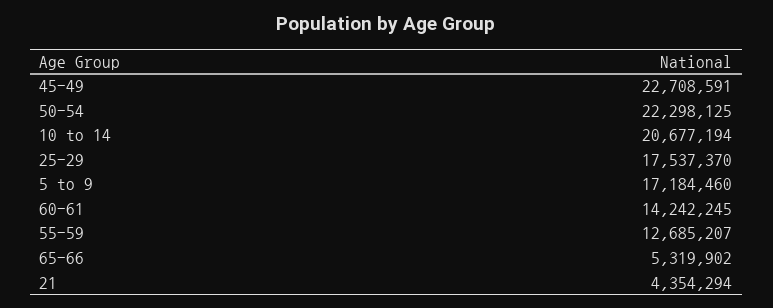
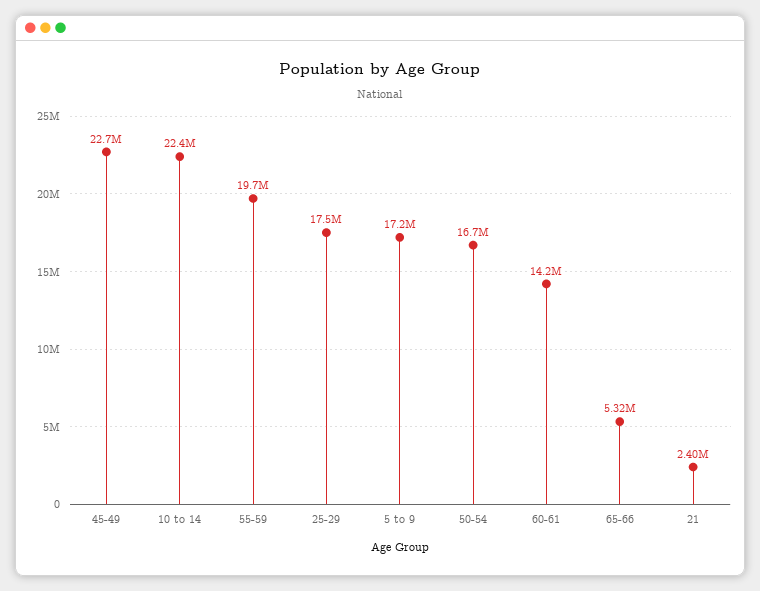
  {
    "45-49": 22708591,
-   "50-54": 22298125,
+   "50-54": 16700000,
-   "10 to 14": 20677194,
+   "10 to 14": 22400000,
    "25-29": 17537370,
    "5 to 9": 17184460,
    "60-61": 14242245,
-   "55-59": 12685207,
+   "55-59": 19700000,
    "65-66": 5319902,
-   "21": 4354294
+   "21": 2400000
  }

